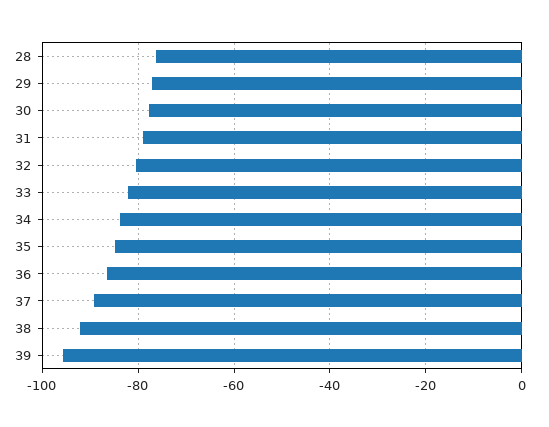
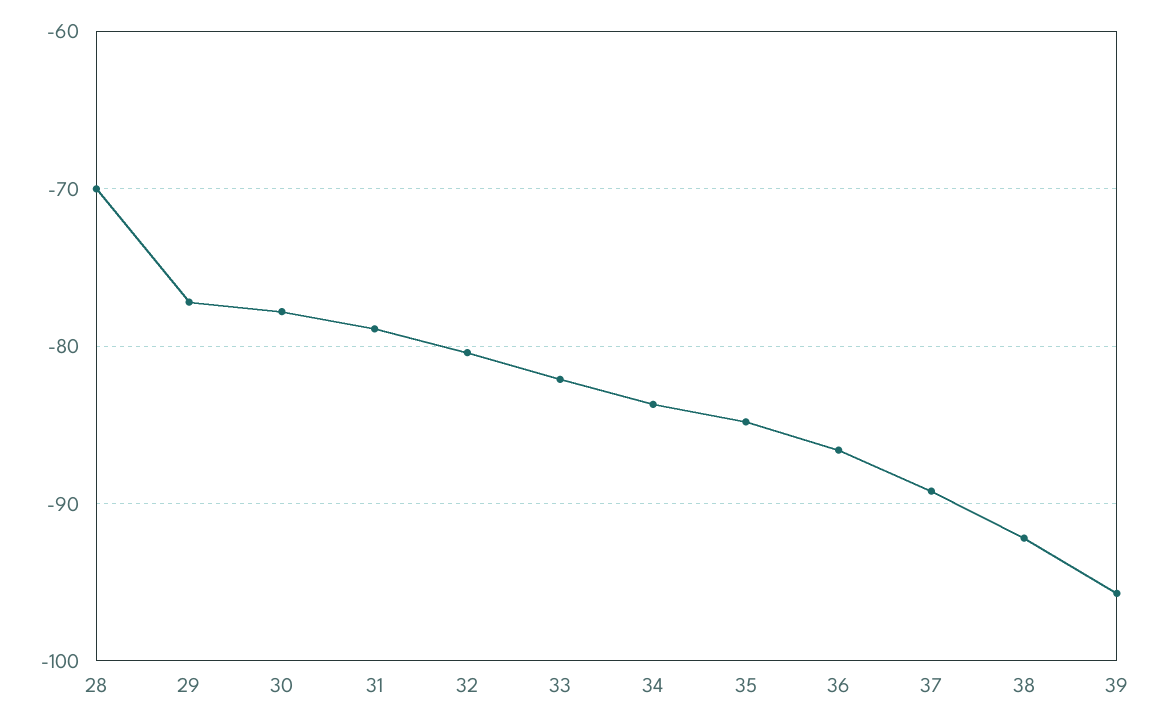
  {
-   "28": -76,
+   "28": -70,
    "29": -77,
    "30": -78,
    "31": -79,
    "32": -80,
    "33": -82,
    "34": -84,
    "35": -85,
    "36": -87,
    "37": -89,
    "38": -92,
    "39": -96
  }

